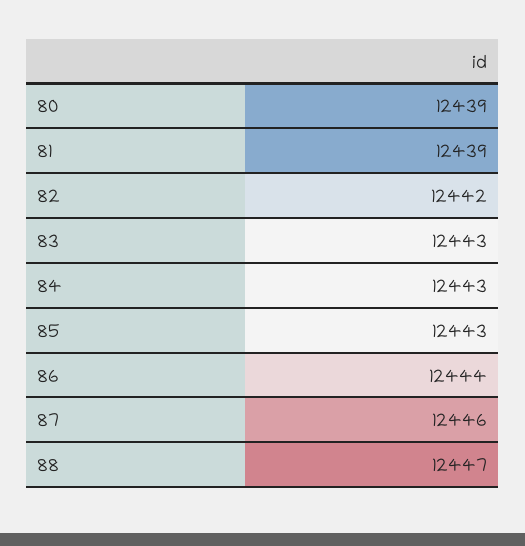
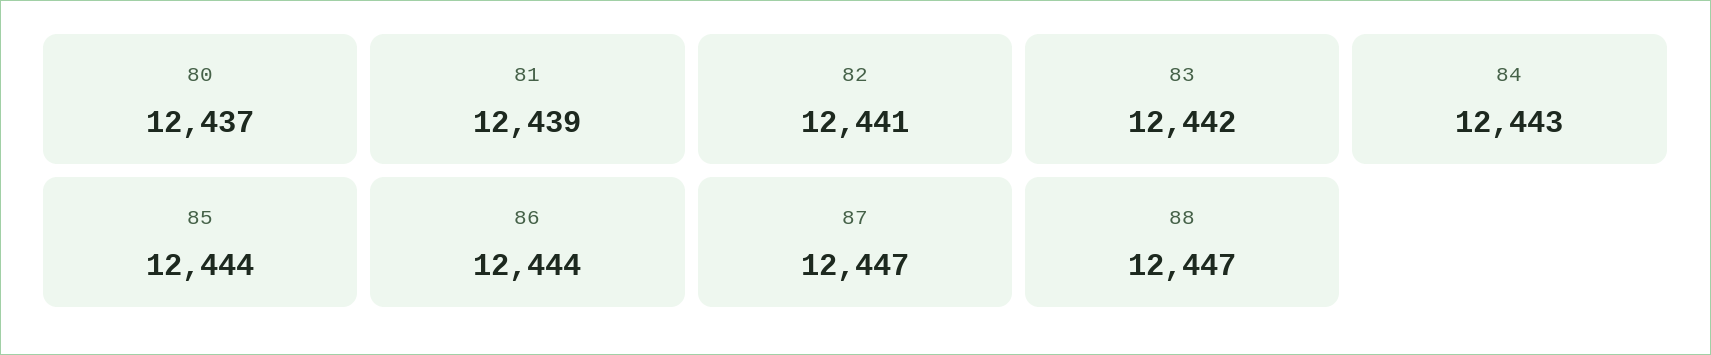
  {
-   "80": 12439,
+   "80": 12437,
    "81": 12439,
-   "82": 12442,
+   "82": 12441,
-   "83": 12443,
+   "83": 12442,
    "84": 12443,
-   "85": 12443,
+   "85": 12444,
    "86": 12444,
-   "87": 12446,
+   "87": 12447,
    "88": 12447
  }

